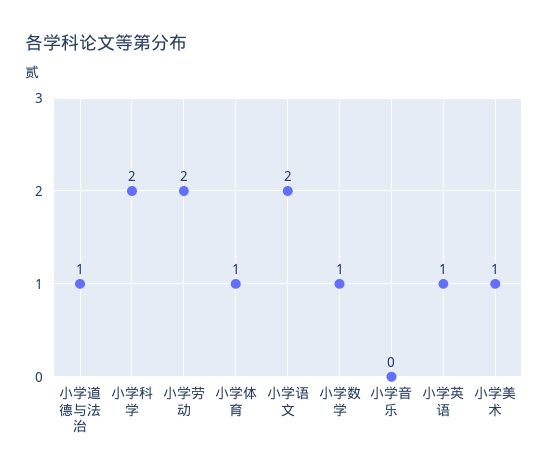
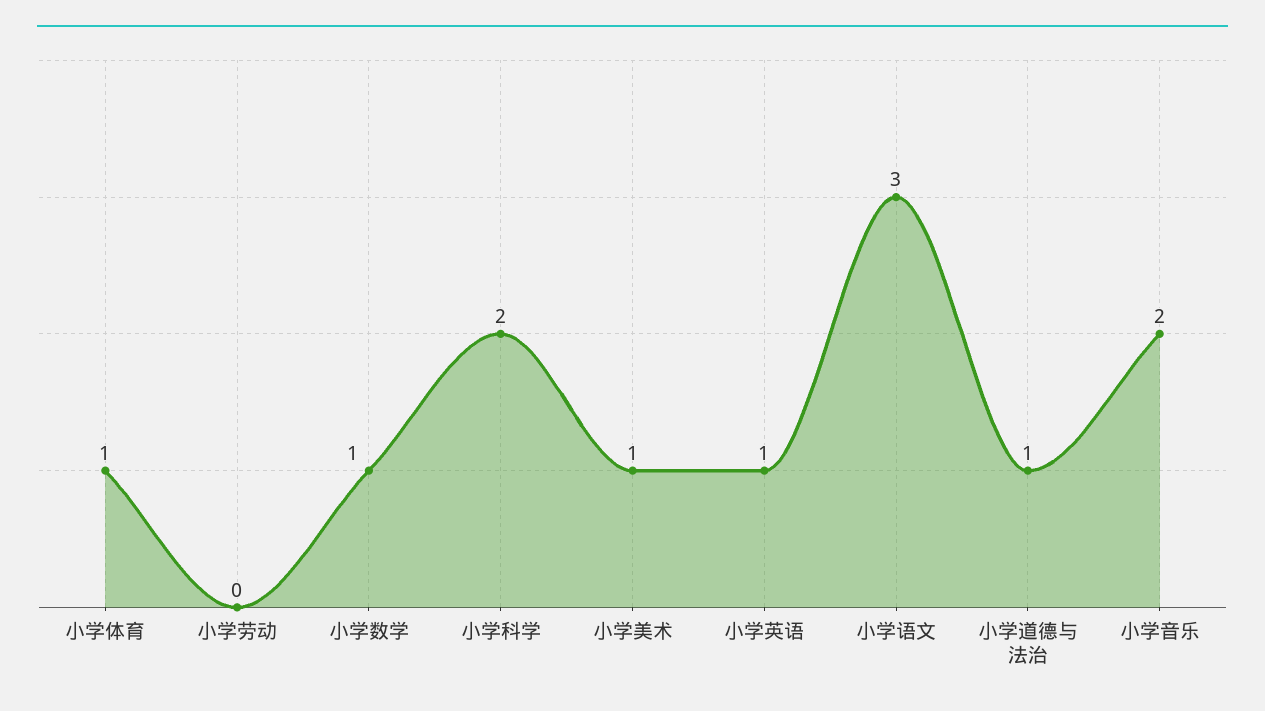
  {
    "小学道德与法治": 1,
    "小学科学": 2,
-   "小学劳动": 2,
+   "小学劳动": 0,
    "小学体育": 1,
-   "小学语文": 2,
+   "小学语文": 3,
    "小学数学": 1,
-   "小学音乐": 0,
+   "小学音乐": 2,
    "小学英语": 1,
    "小学美术": 1
  }

